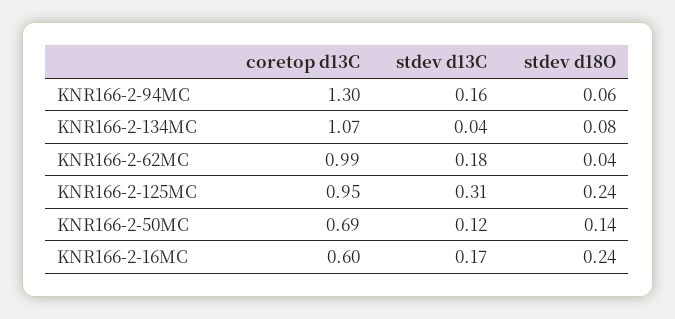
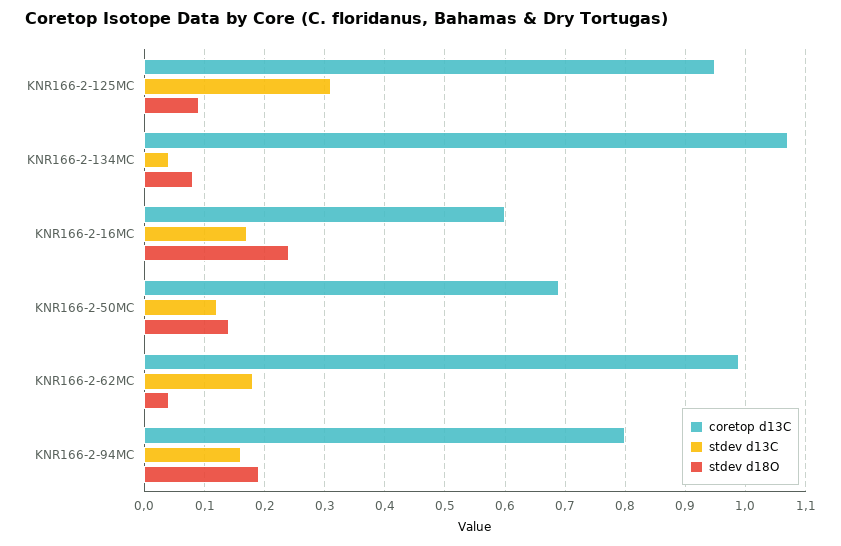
  {
    "coretop d13C": {
-     "KNR166-2-94MC": 1.3,
+     "KNR166-2-94MC": 0.8,
      "KNR166-2-134MC": 1.07,
      "KNR166-2-62MC": 0.99,
      "KNR166-2-125MC": 0.95,
      "KNR166-2-50MC": 0.69,
      "KNR166-2-16MC": 0.6
    },
    "stdev d13C": {
      "KNR166-2-94MC": 0.16,
      "KNR166-2-134MC": 0.04,
      "KNR166-2-62MC": 0.18,
      "KNR166-2-125MC": 0.31,
      "KNR166-2-50MC": 0.12,
      "KNR166-2-16MC": 0.17
    },
    "stdev d18O": {
-     "KNR166-2-94MC": 0.06,
+     "KNR166-2-94MC": 0.19,
      "KNR166-2-134MC": 0.08,
      "KNR166-2-62MC": 0.04,
-     "KNR166-2-125MC": 0.24,
+     "KNR166-2-125MC": 0.09,
      "KNR166-2-50MC": 0.14,
      "KNR166-2-16MC": 0.24
    }
  }

